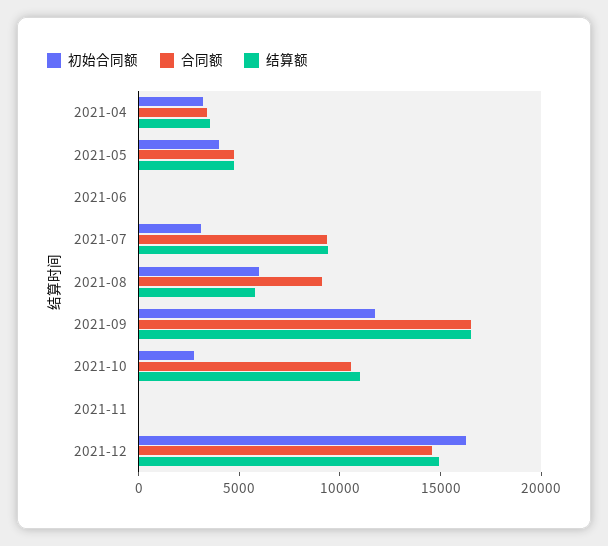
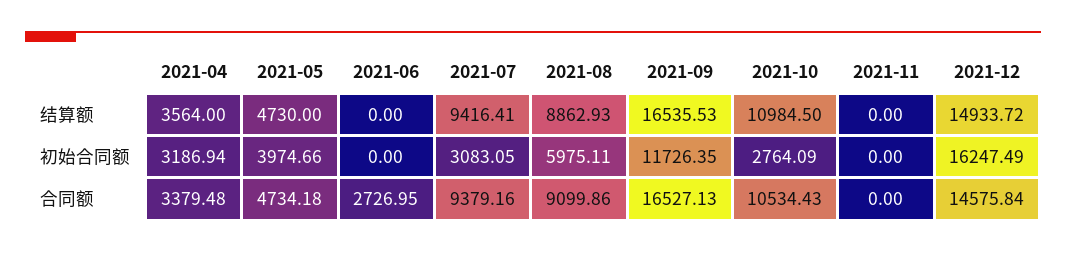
  {
    "初始合同额": {
      "2021-04": 3186.94,
      "2021-05": 3974.66,
      "2021-06": 0,
      "2021-07": 3083.05,
      "2021-08": 5975.11,
      "2021-09": 11726.35,
      "2021-10": 2764.09,
      "2021-11": 0,
      "2021-12": 16247.49
    },
    "合同额": {
      "2021-04": 3379.48,
      "2021-05": 4734.18,
-     "2021-06": 0,
+     "2021-06": 2726.95,
      "2021-07": 9379.16,
      "2021-08": 9099.86,
      "2021-09": 16527.13,
      "2021-10": 10534.43,
      "2021-11": 0,
      "2021-12": 14575.84
    },
    "结算额": {
      "2021-04": 3564,
      "2021-05": 4730,
      "2021-06": 0,
      "2021-07": 9416.41,
-     "2021-08": 6000,
+     "2021-08": 8862.93,
      "2021-09": 16535.53,
      "2021-10": 10984.5,
      "2021-11": 0,
      "2021-12": 14933.72
    }
  }

